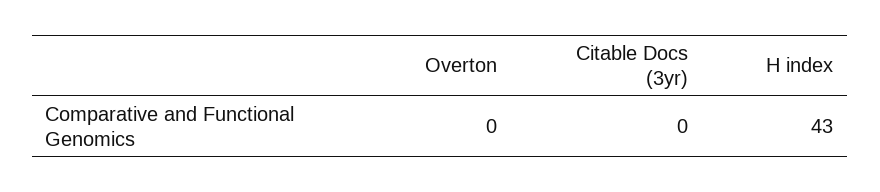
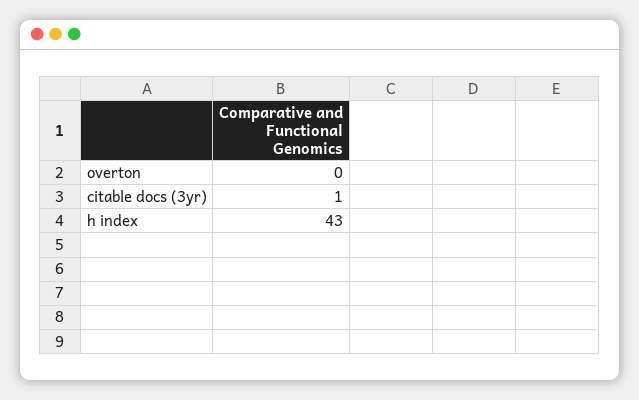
  {
    "Overton": 0,
-   "Citable Docs (3yr)": 0,
+   "Citable Docs (3yr)": 1,
    "H index": 43
  }

